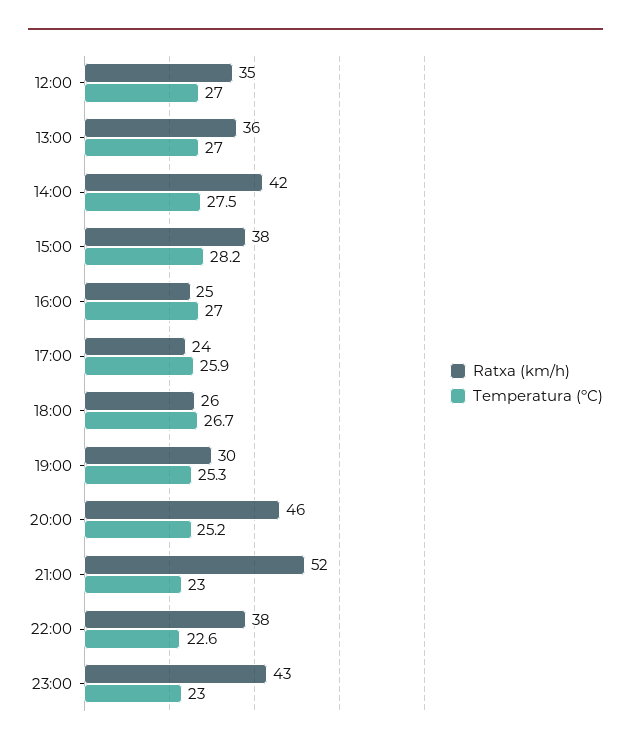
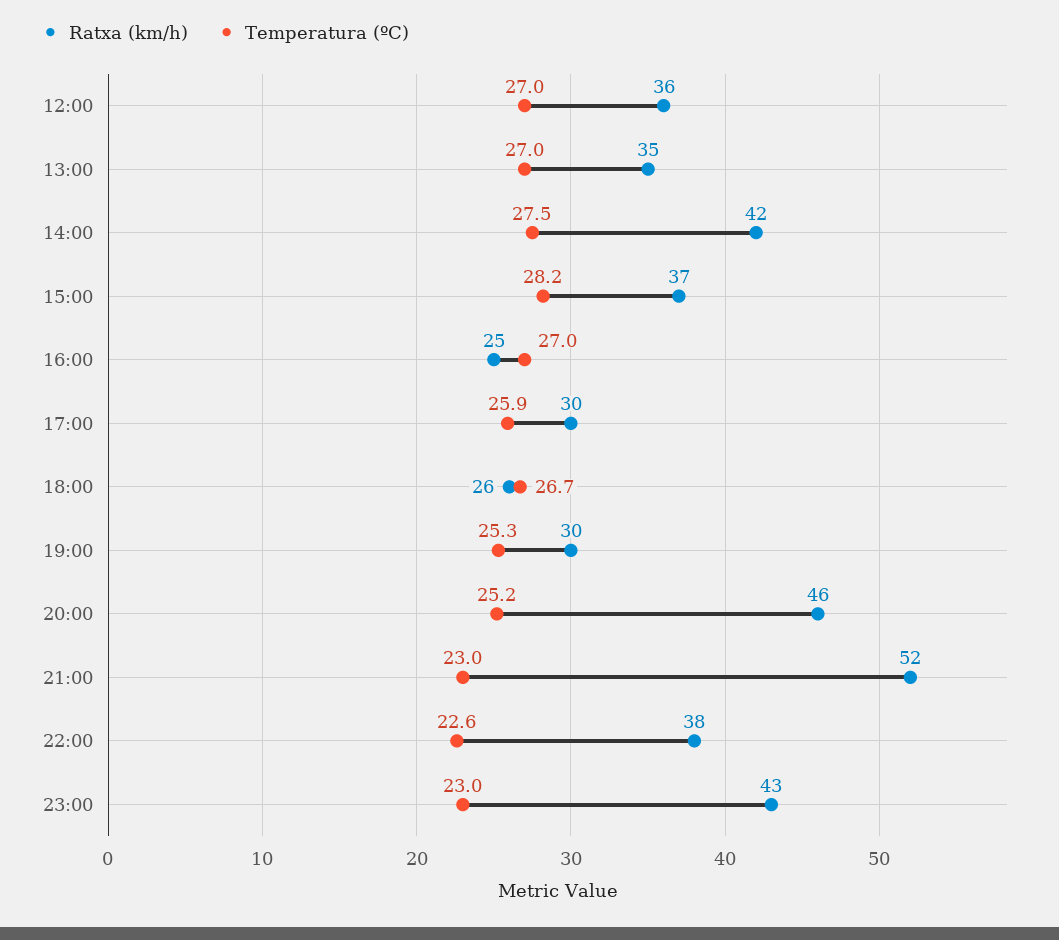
  {
    "Ratxa (km/h)": {
-     "12:00": 35,
+     "12:00": 36,
-     "13:00": 36,
+     "13:00": 35,
      "14:00": 42,
-     "15:00": 38,
+     "15:00": 37,
      "16:00": 25,
-     "17:00": 24,
+     "17:00": 30,
      "18:00": 26,
      "19:00": 30,
      "20:00": 46,
      "21:00": 52,
      "22:00": 38,
      "23:00": 43
    },
    "Temperatura (ºC)": {
      "12:00": 27,
      "13:00": 27,
      "14:00": 27.5,
      "15:00": 28.2,
      "16:00": 27,
      "17:00": 25.9,
      "18:00": 26.7,
      "19:00": 25.3,
      "20:00": 25.2,
      "21:00": 23,
      "22:00": 22.6,
      "23:00": 23
    }
  }

